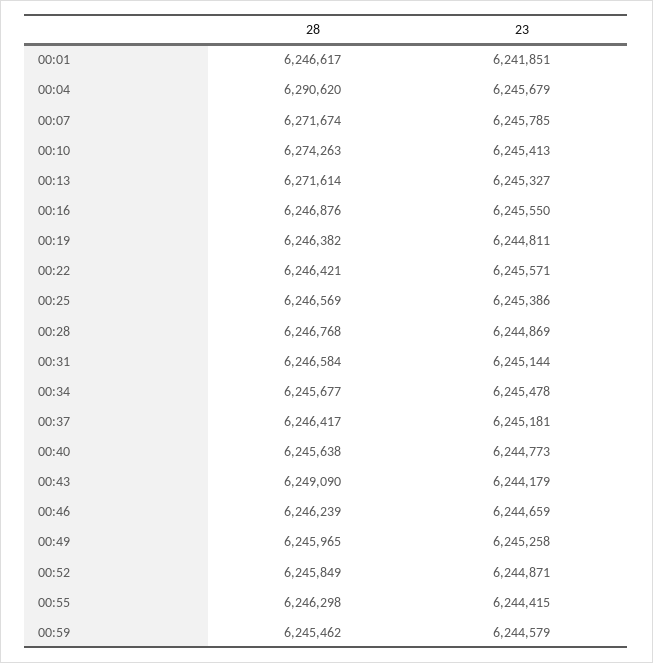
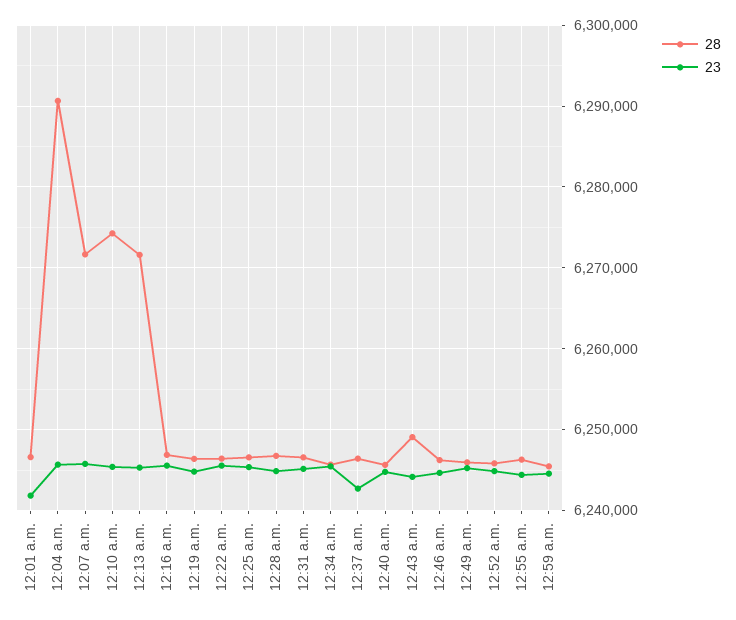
  {
    "28": {
      "00:01": 6246617,
      "00:04": 6290620,
      "00:07": 6271674,
      "00:10": 6274263,
      "00:13": 6271614,
      "00:16": 6246876,
      "00:19": 6246382,
      "00:22": 6246421,
      "00:25": 6246569,
      "00:28": 6246768,
      "00:31": 6246584,
      "00:34": 6245677,
      "00:37": 6246417,
      "00:40": 6245638,
      "00:43": 6249090,
      "00:46": 6246239,
      "00:49": 6245965,
      "00:52": 6245849,
      "00:55": 6246298,
      "00:59": 6245462
    },
    "23": {
      "00:01": 6241851,
      "00:04": 6245679,
      "00:07": 6245785,
      "00:10": 6245413,
      "00:13": 6245327,
      "00:16": 6245550,
      "00:19": 6244811,
      "00:22": 6245571,
      "00:25": 6245386,
      "00:28": 6244869,
      "00:31": 6245144,
      "00:34": 6245478,
-     "00:37": 6245181,
+     "00:37": 6243000,
      "00:40": 6244773,
      "00:43": 6244179,
      "00:46": 6244659,
      "00:49": 6245258,
      "00:52": 6244871,
      "00:55": 6244415,
      "00:59": 6244579
    }
  }

